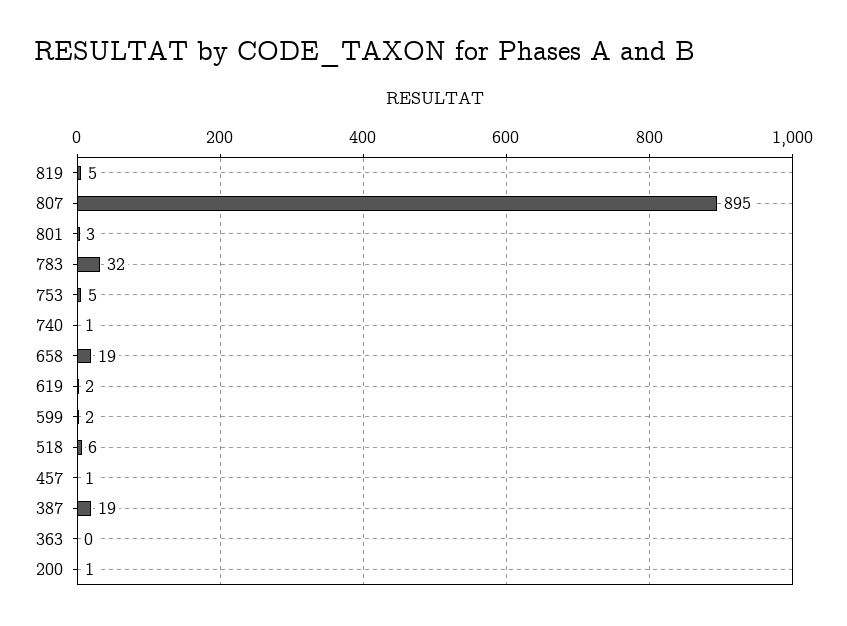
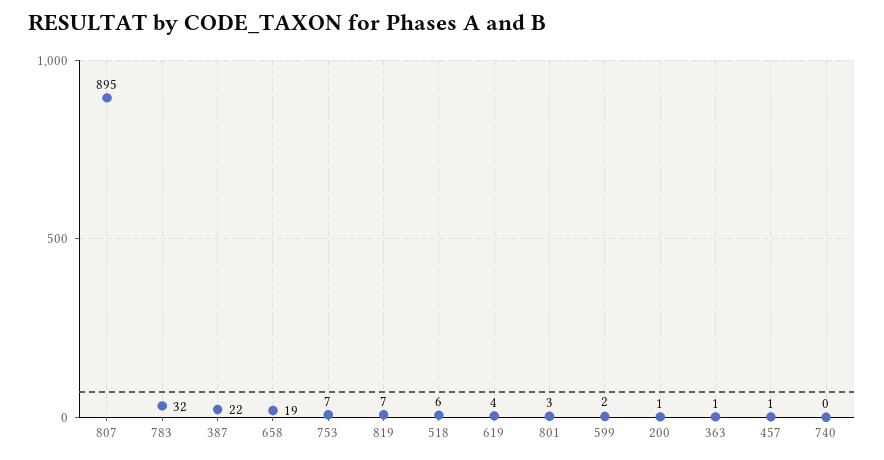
  {
-   "819": 5,
+   "819": 7,
    "807": 895,
    "801": 3,
    "783": 32,
-   "753": 5,
+   "753": 7,
-   "740": 1,
+   "740": 0,
    "658": 19,
-   "619": 2,
+   "619": 4,
    "599": 2,
    "518": 6,
    "457": 1,
-   "387": 19,
+   "387": 22,
-   "363": 0,
+   "363": 1,
    "200": 1
  }

